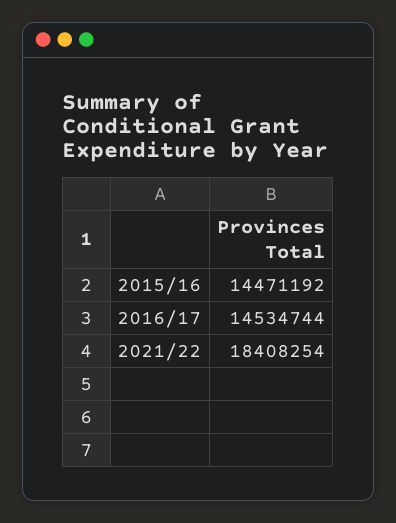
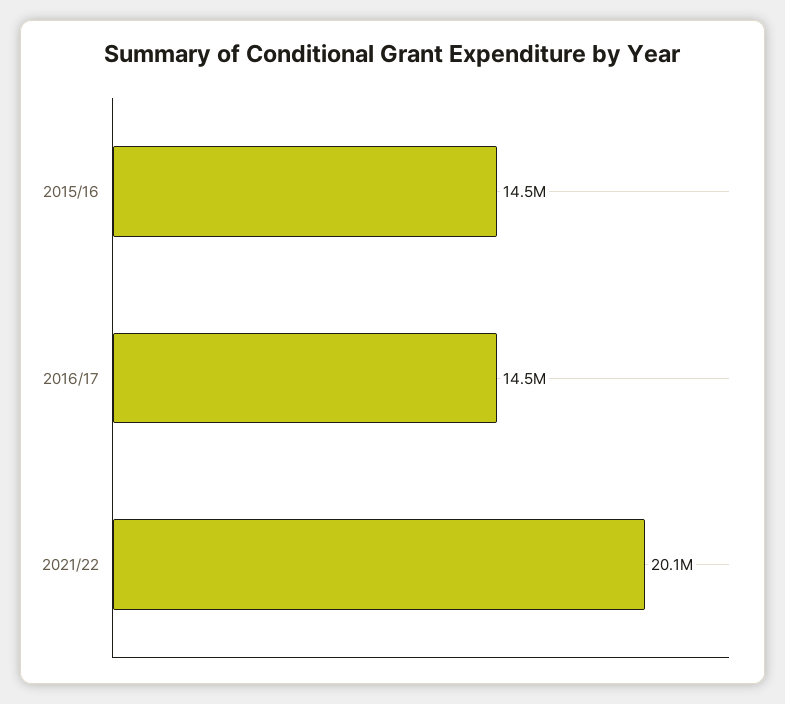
  {
    "2015/16": 14471192,
    "2016/17": 14534744,
-   "2021/22": 18408254
+   "2021/22": 20100000
  }

